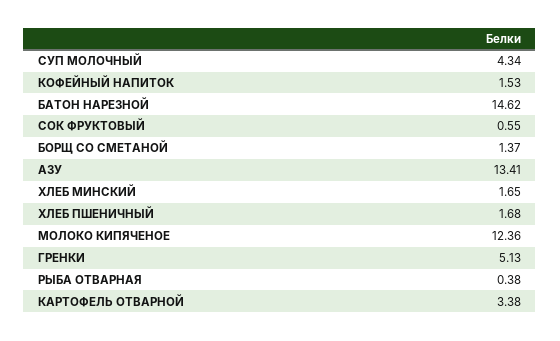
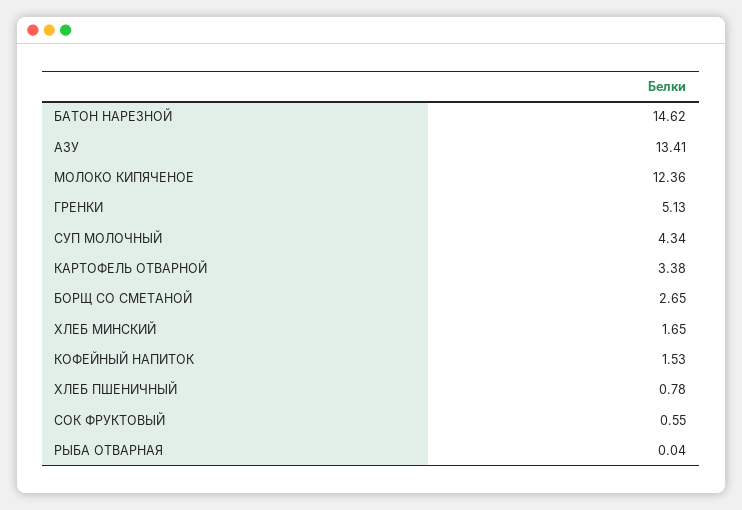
  {
    "СУП МОЛОЧНЫЙ": 4.34,
    "КОФЕЙНЫЙ НАПИТОК": 1.53,
    "БАТОН НАРЕЗНОЙ": 14.62,
    "СОК ФРУКТОВЫЙ": 0.55,
-   "БОРЩ СО СМЕТАНОЙ": 1.37,
+   "БОРЩ СО СМЕТАНОЙ": 2.65,
    "АЗУ": 13.41,
    "ХЛЕБ МИНСКИЙ": 1.65,
-   "ХЛЕБ ПШЕНИЧНЫЙ": 1.68,
+   "ХЛЕБ ПШЕНИЧНЫЙ": 0.78,
    "МОЛОКО КИПЯЧЕНОЕ": 12.36,
    "ГРЕНКИ": 5.13,
-   "РЫБА ОТВАРНАЯ": 0.38,
+   "РЫБА ОТВАРНАЯ": 0.04,
    "КАРТОФЕЛЬ ОТВАРНОЙ": 3.38
  }

